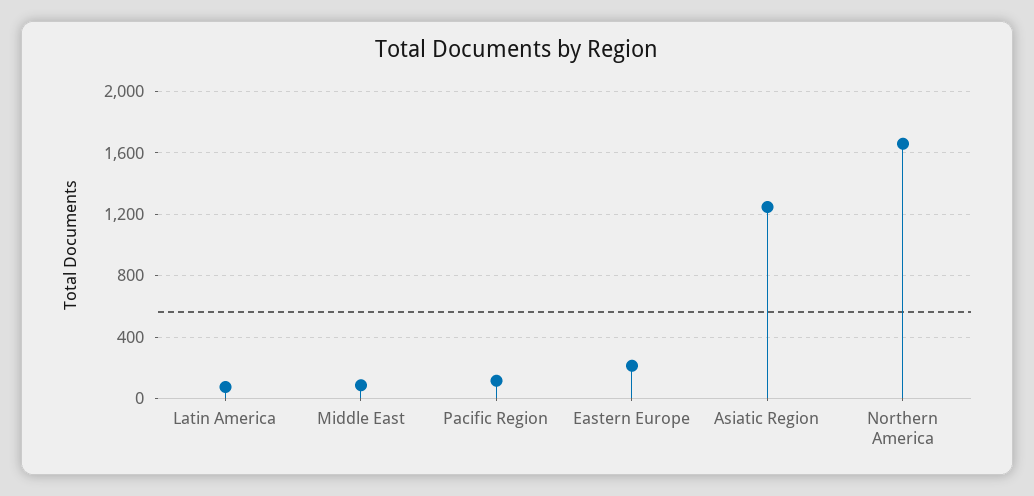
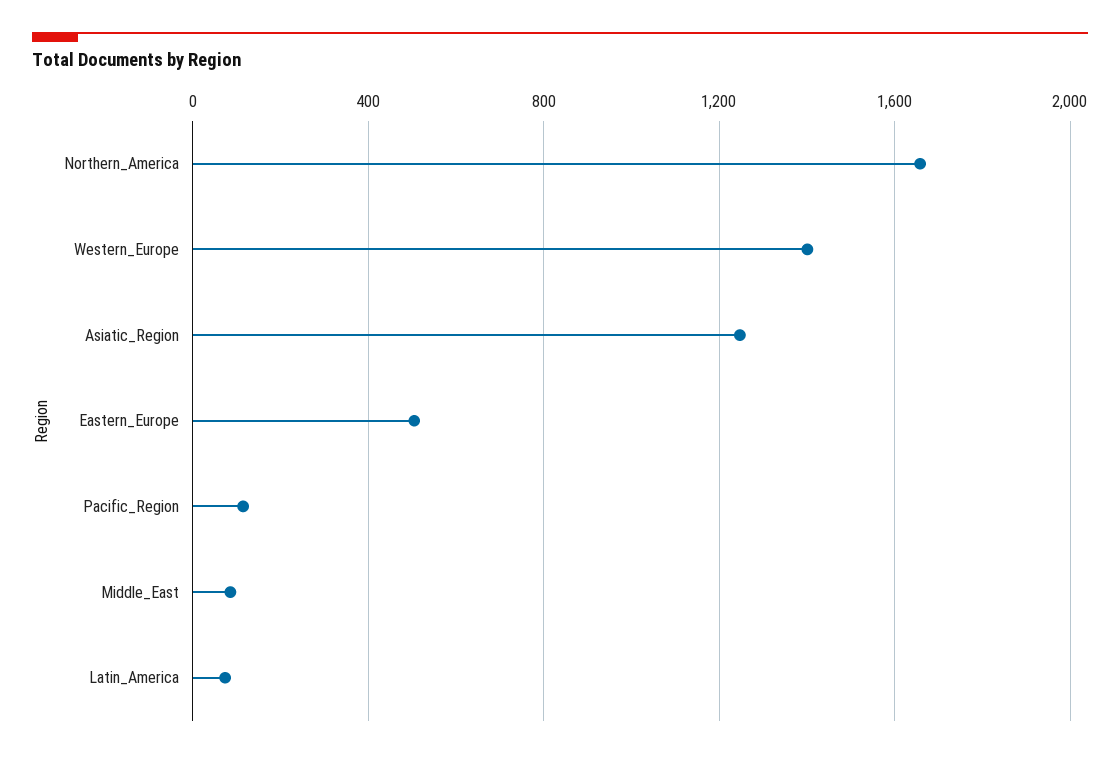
  {
    "Latin America": 50,
    "Middle East": 100,
    "Pacific Region": 100,
-   "Eastern Europe": 200,
+   "Eastern Europe": 500,
    "Asiatic Region": 1250,
-   "Northern America": 1650
+   "Northern America": 1650,
+   "Western_Europe": 1400
  }

